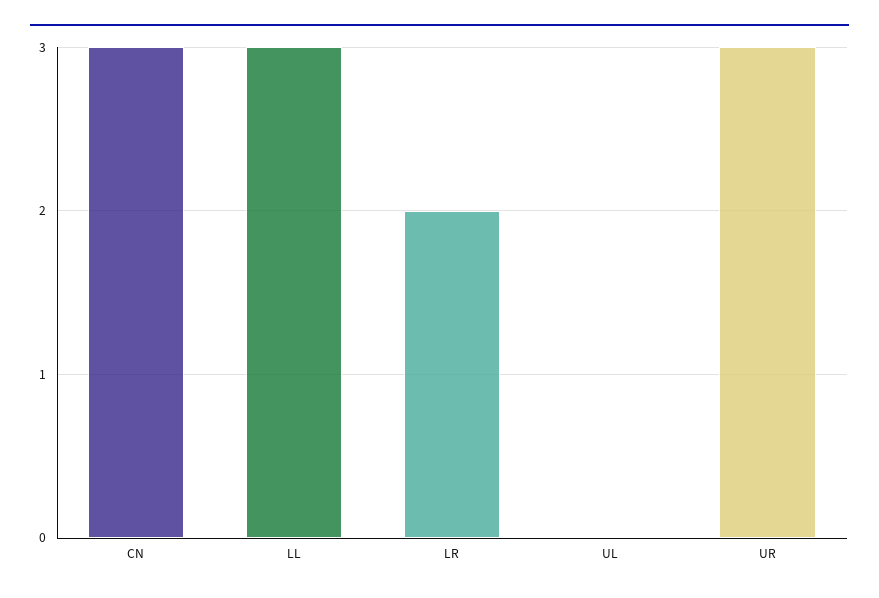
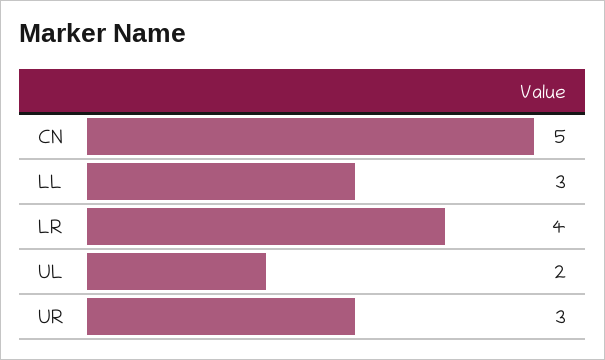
  {
-   "CN": 3,
+   "CN": 5,
    "LL": 3,
-   "LR": 2,
+   "LR": 4,
-   "UL": 0,
+   "UL": 2,
    "UR": 3
  }

